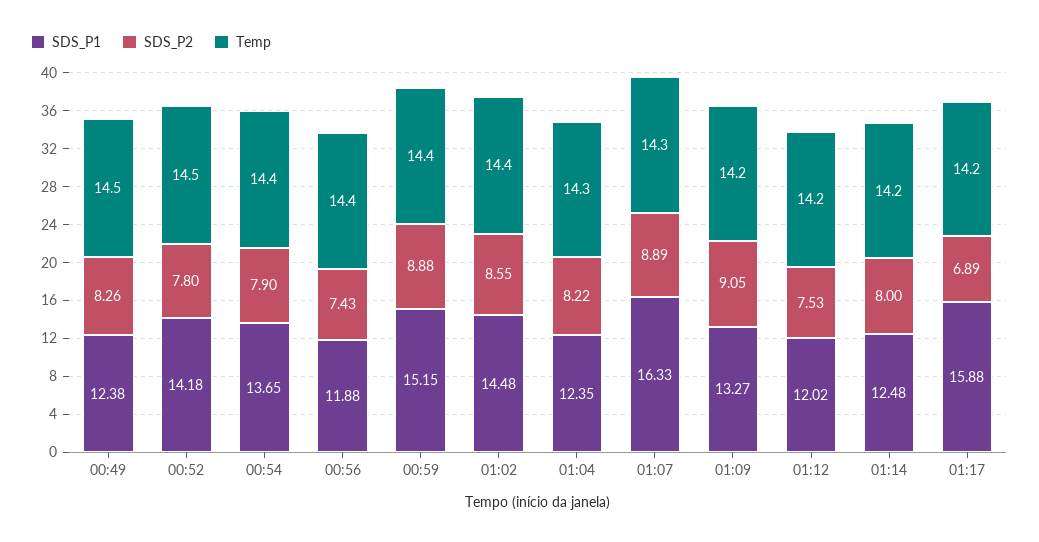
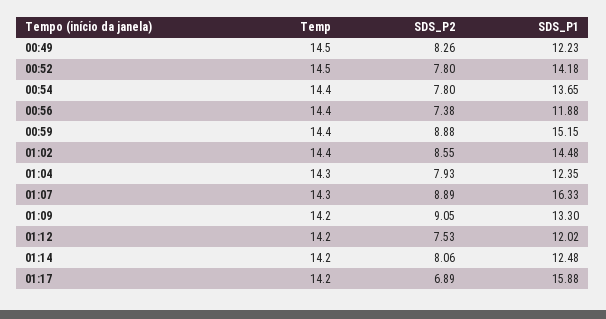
  {
    "SDS_P1": {
-     "00:49": 12.38,
+     "00:49": 12.23,
      "00:52": 14.18,
      "00:54": 13.65,
      "00:56": 11.88,
      "00:59": 15.15,
      "01:02": 14.48,
      "01:04": 12.35,
      "01:07": 16.33,
-     "01:09": 13.27,
+     "01:09": 13.3,
      "01:12": 12.02,
      "01:14": 12.48,
      "01:17": 15.88
    },
    "SDS_P2": {
      "00:49": 8.26,
      "00:52": 7.8,
-     "00:54": 7.9,
+     "00:54": 7.8,
-     "00:56": 7.43,
+     "00:56": 7.38,
      "00:59": 8.88,
      "01:02": 8.55,
-     "01:04": 8.22,
+     "01:04": 7.93,
      "01:07": 8.89,
      "01:09": 9.05,
      "01:12": 7.53,
-     "01:14": 8,
+     "01:14": 8.06,
      "01:17": 6.89
    },
    "Temp": {
      "00:49": 14.5,
      "00:52": 14.5,
      "00:54": 14.4,
      "00:56": 14.4,
      "00:59": 14.4,
      "01:02": 14.4,
      "01:04": 14.3,
      "01:07": 14.3,
      "01:09": 14.2,
      "01:12": 14.2,
      "01:14": 14.2,
      "01:17": 14.2
    }
  }

